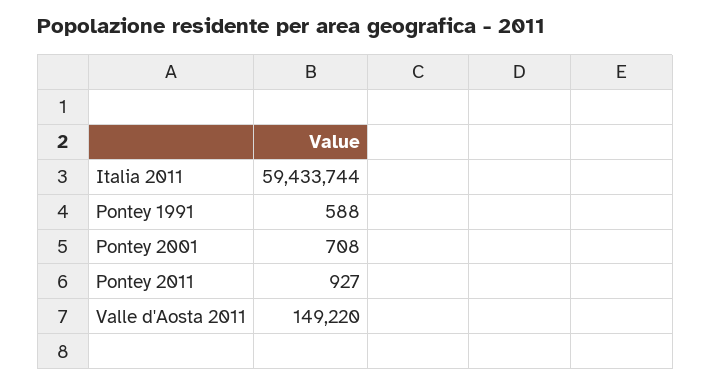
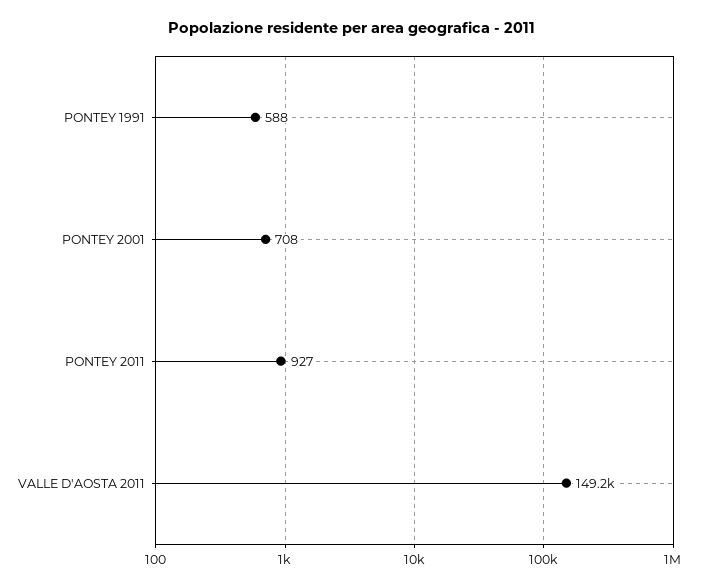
  {
-   "Italia 2011": 59433744,
    "Pontey 1991": 588,
    "Pontey 2001": 708,
    "Pontey 2011": 927,
    "Valle d'Aosta 2011": 149220
  }

